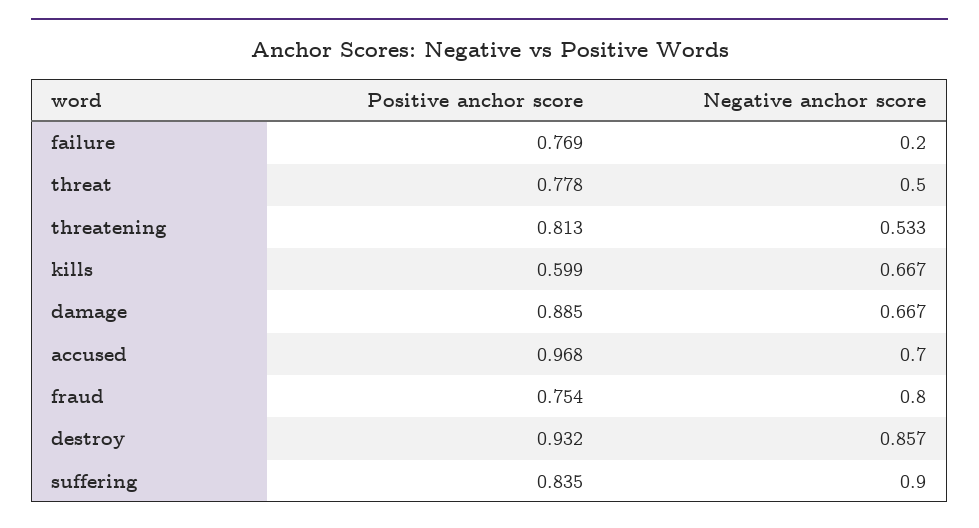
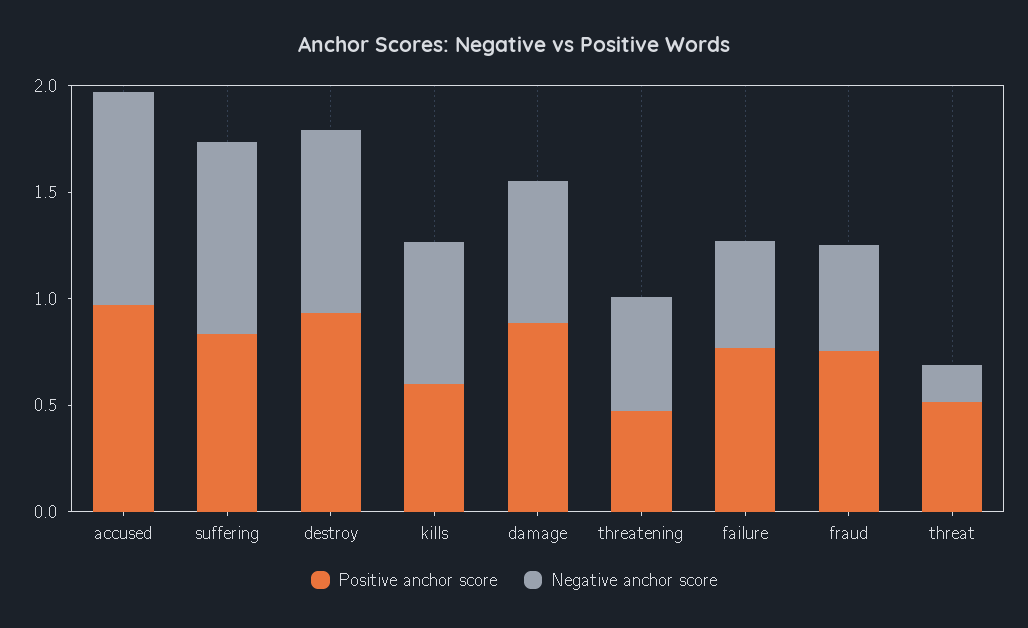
  {
    "Positive anchor score": {
      "failure": 0.769,
-     "threat": 0.778,
+     "threat": 0.5,
-     "threatening": 0.813,
+     "threatening": 0.5,
      "kills": 0.599,
      "damage": 0.885,
      "accused": 0.968,
      "fraud": 0.754,
      "destroy": 0.932,
      "suffering": 0.835
    },
    "Negative anchor score": {
-     "failure": 0.2,
+     "failure": 0.5,
-     "threat": 0.5,
+     "threat": 0.2,
      "threatening": 0.533,
      "kills": 0.667,
      "damage": 0.667,
-     "accused": 0.7,
+     "accused": 1,
-     "fraud": 0.8,
+     "fraud": 0.5,
      "destroy": 0.857,
      "suffering": 0.9
    }
  }

